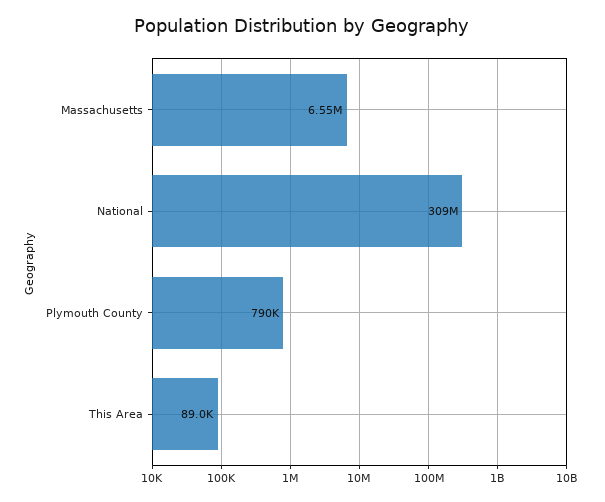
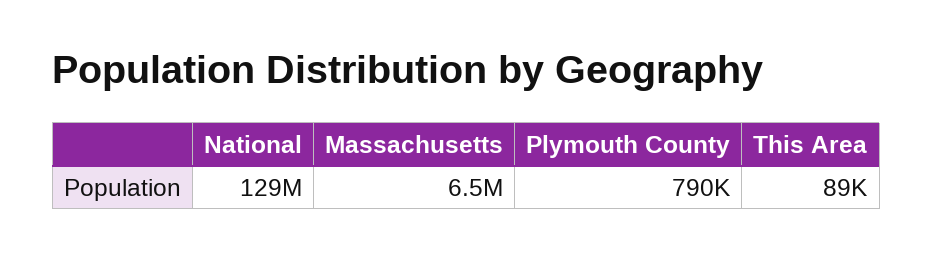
  {
    "Massachusetts": 6550000,
-   "National": 309000000,
+   "National": 129000000,
    "Plymouth County": 790000,
    "This Area": 89000
  }

